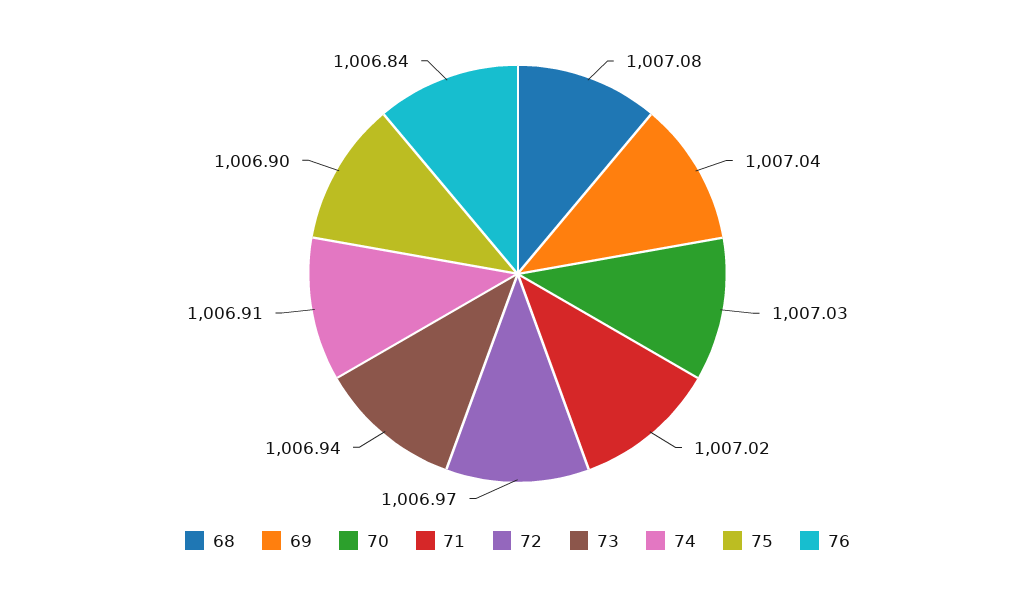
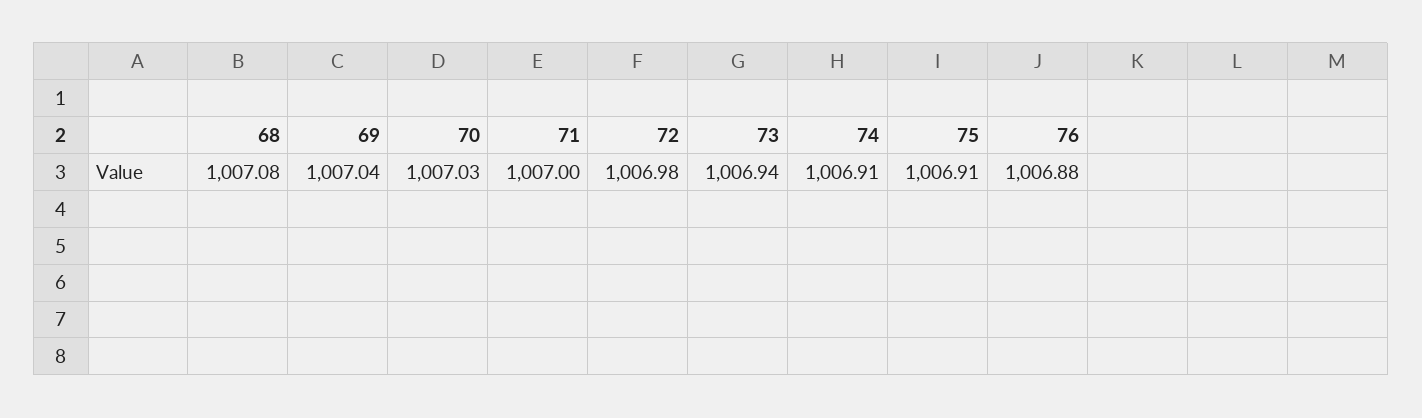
  {
    "68": 1007.08,
    "69": 1007.04,
    "70": 1007.03,
-   "71": 1007.02,
+   "71": 1007,
-   "72": 1006.97,
+   "72": 1006.98,
    "73": 1006.94,
    "74": 1006.91,
-   "75": 1006.9,
+   "75": 1006.91,
-   "76": 1006.84
+   "76": 1006.88
  }

